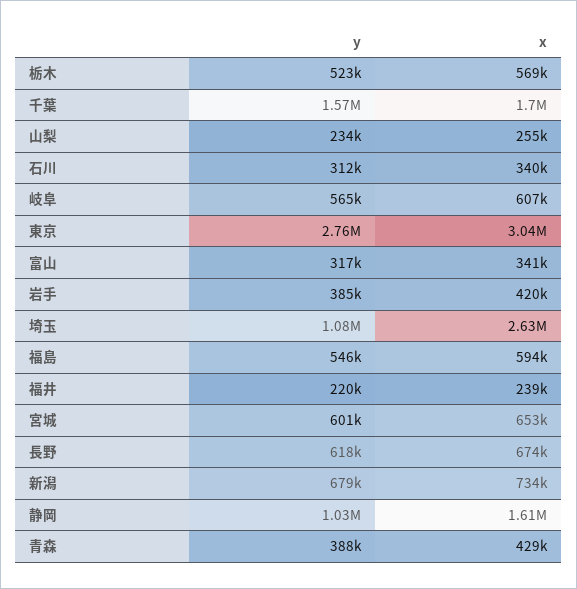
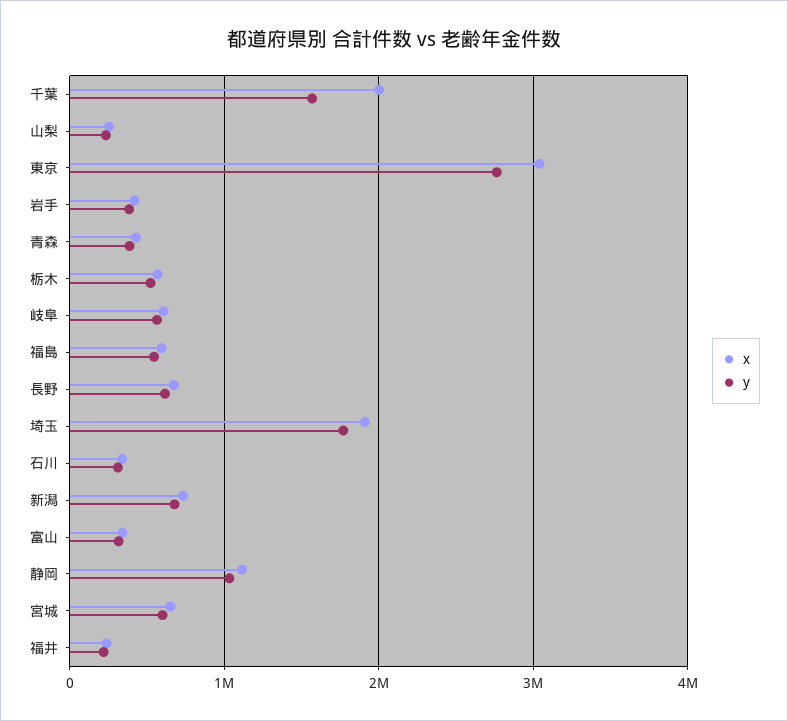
  {
    "y": {
      "栃木": 523000,
      "千葉": 1570000,
      "山梨": 234000,
      "石川": 312000,
      "岐阜": 565000,
      "東京": 2760000,
      "富山": 317000,
      "岩手": 385000,
-     "埼玉": 1080000,
+     "埼玉": 1800000,
      "福島": 546000,
      "福井": 220000,
      "宮城": 601000,
      "長野": 618000,
      "新潟": 679000,
      "静岡": 1030000,
      "青森": 388000
    },
    "x": {
      "栃木": 569000,
-     "千葉": 1700000,
+     "千葉": 2000000,
      "山梨": 255000,
      "石川": 340000,
      "岐阜": 607000,
      "東京": 3040000,
      "富山": 341000,
      "岩手": 420000,
-     "埼玉": 2630000,
+     "埼玉": 1900000,
      "福島": 594000,
      "福井": 239000,
      "宮城": 653000,
      "長野": 674000,
      "新潟": 734000,
-     "静岡": 1610000,
+     "静岡": 1100000,
      "青森": 429000
    }
  }

